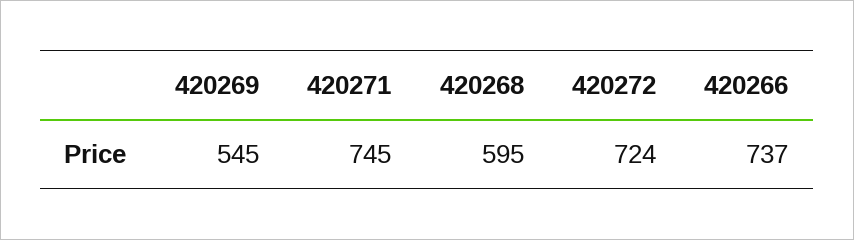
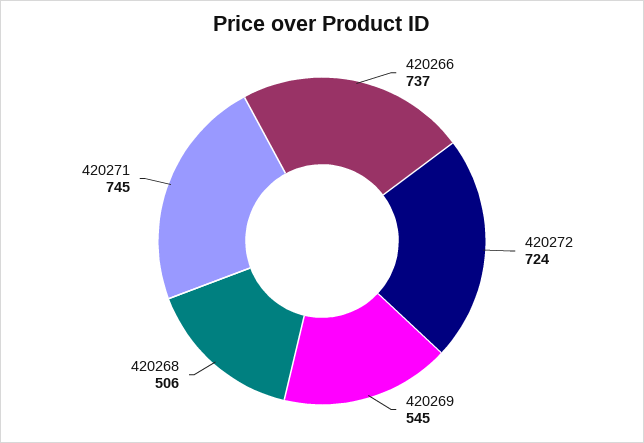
  {
    "420269": 545,
    "420271": 745,
-   "420268": 595,
+   "420268": 506,
    "420272": 724,
    "420266": 737
  }

